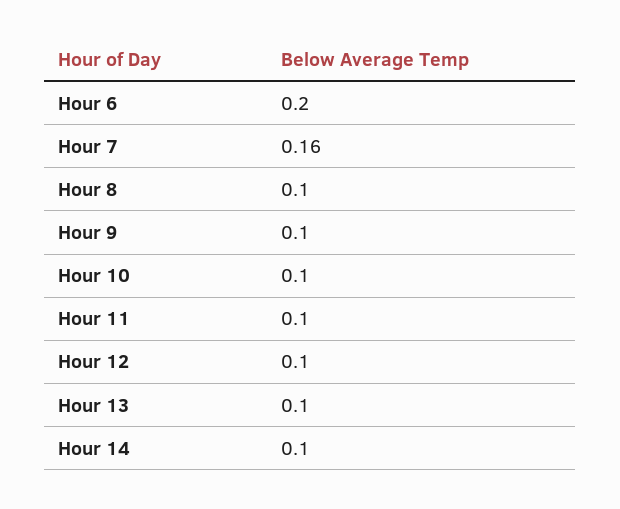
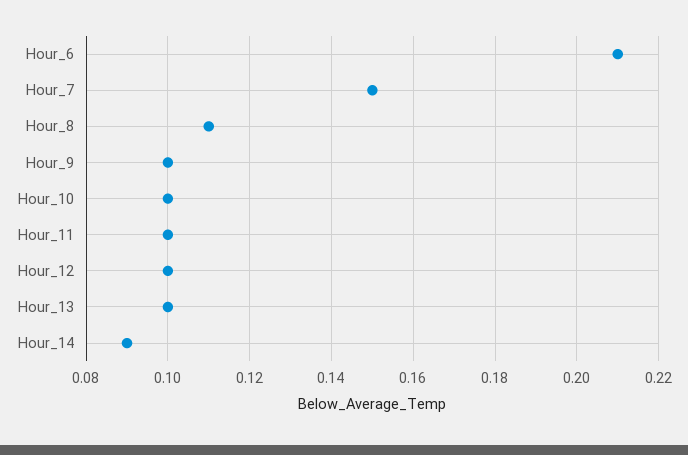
  {
-   "Hour 6": 0.2,
+   "Hour 6": 0.21,
-   "Hour 7": 0.16,
+   "Hour 7": 0.15,
-   "Hour 8": 0.1,
+   "Hour 8": 0.11,
    "Hour 9": 0.1,
    "Hour 10": 0.1,
    "Hour 11": 0.1,
    "Hour 12": 0.1,
    "Hour 13": 0.1,
-   "Hour 14": 0.1
+   "Hour 14": 0.09
  }

